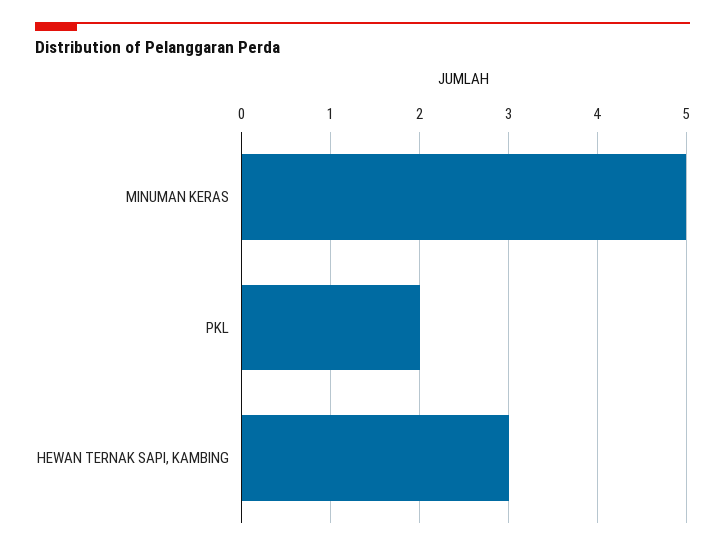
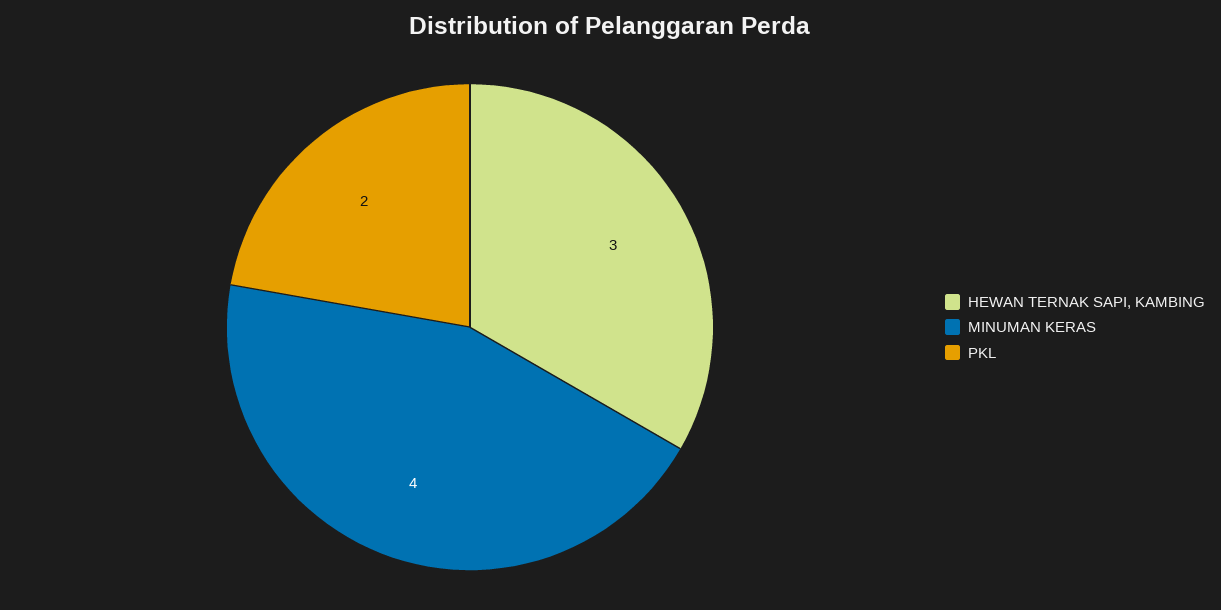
  {
-   "MINUMAN KERAS": 5,
+   "MINUMAN KERAS": 4,
    "PKL": 2,
    "HEWAN TERNAK SAPI, KAMBING": 3
  }

